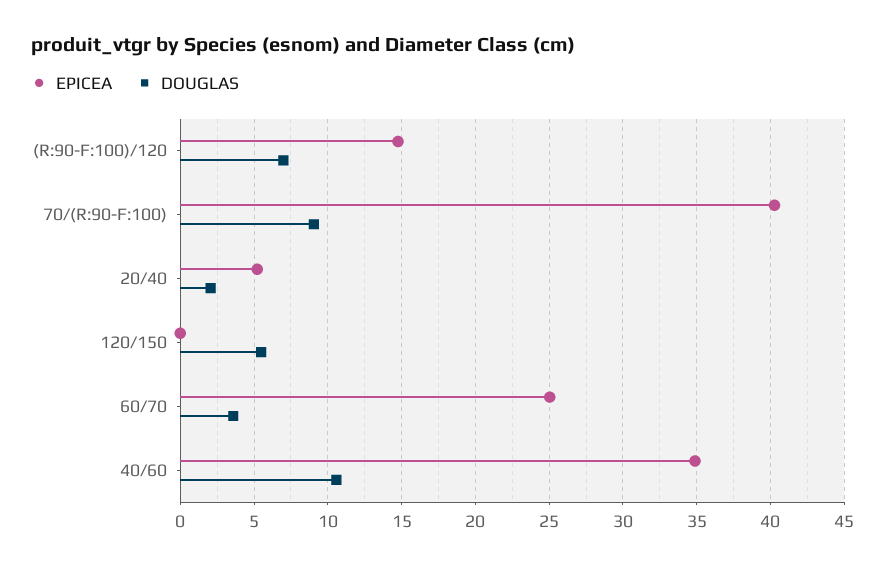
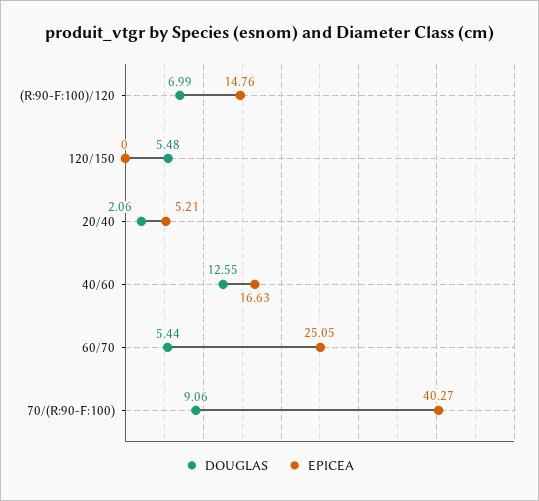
  {
    "EPICEA": {
      "(R:90-F:100)/120": 14.76,
      "70/(R:90-F:100)": 40.27,
      "20/40": 5.21,
      "120/150": 0,
      "60/70": 25.05,
-     "40/60": 35
+     "40/60": 16.63
    },
    "DOUGLAS": {
      "(R:90-F:100)/120": 6.99,
      "70/(R:90-F:100)": 9.06,
      "20/40": 2.06,
      "120/150": 5.48,
-     "60/70": 3.5,
+     "60/70": 5.44,
-     "40/60": 10.5
+     "40/60": 12.55
    }
  }

